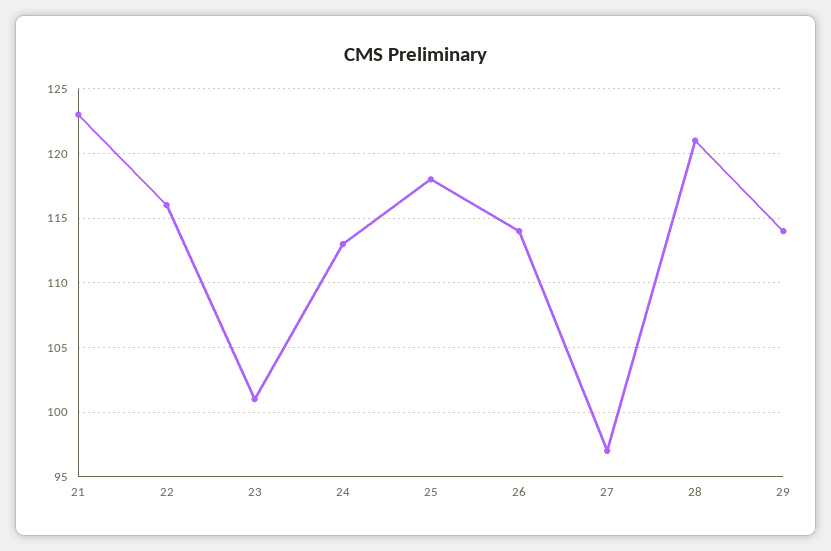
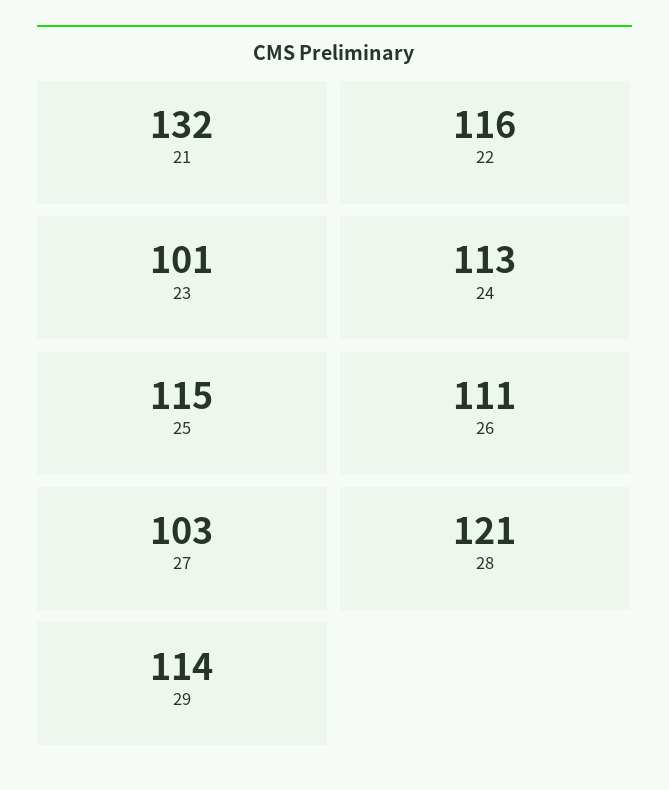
  {
-   "21": 123,
+   "21": 132,
    "22": 116,
    "23": 101,
    "24": 113,
-   "25": 118,
+   "25": 115,
-   "26": 114,
+   "26": 111,
-   "27": 97,
+   "27": 103,
    "28": 121,
    "29": 114
  }

